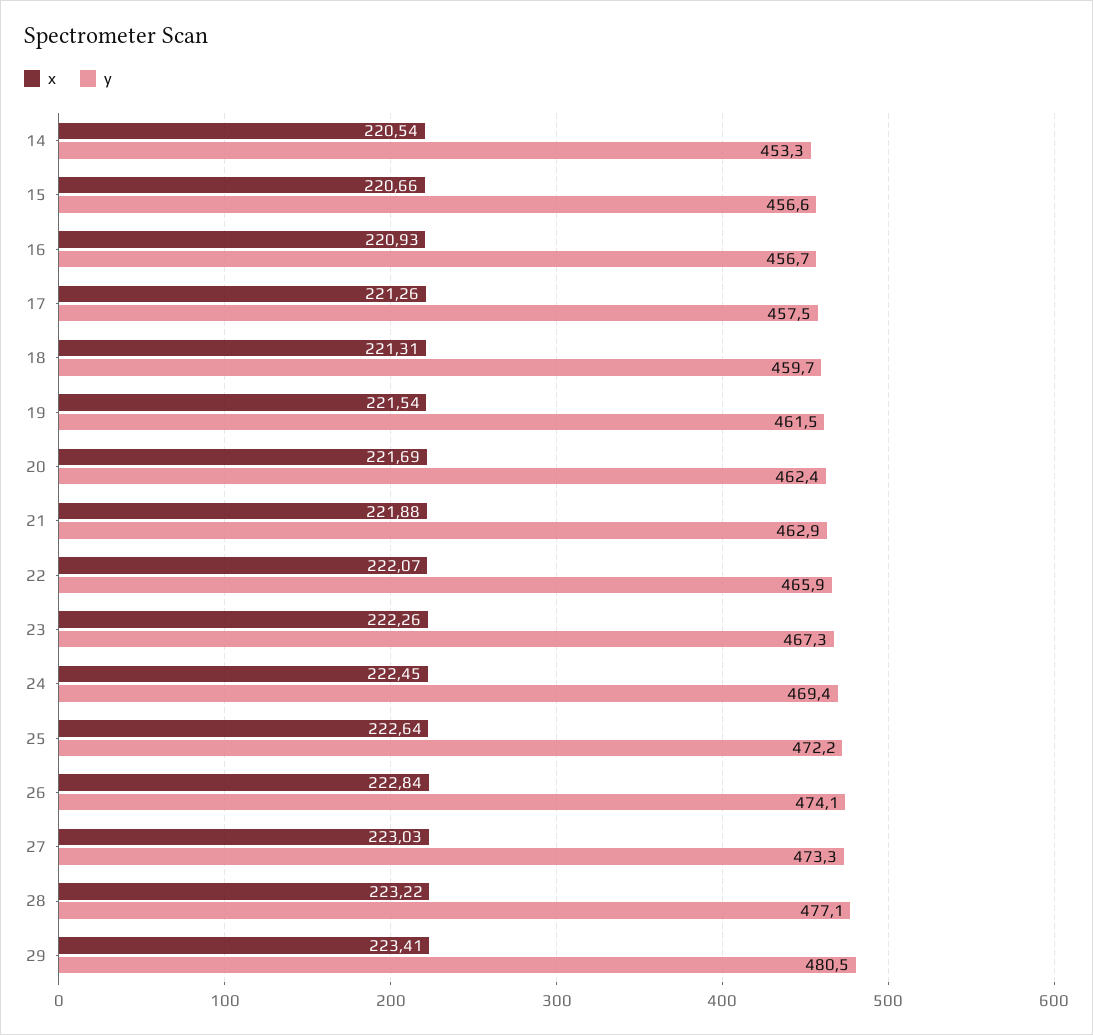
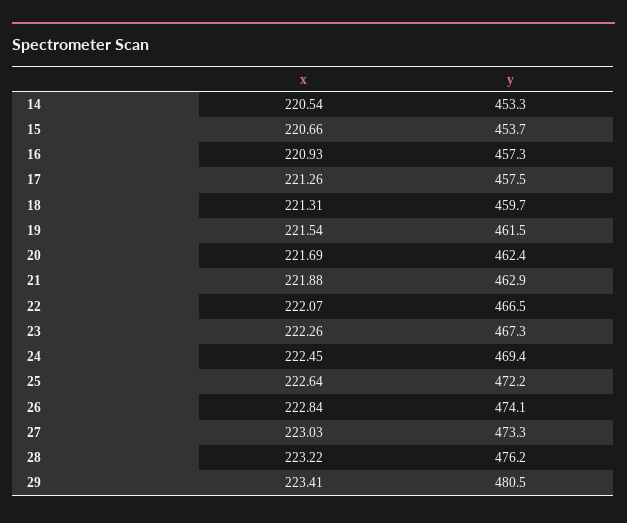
  {
    "x": {
      "14": 220.54,
      "15": 220.66,
      "16": 220.93,
      "17": 221.26,
      "18": 221.31,
      "19": 221.54,
      "20": 221.69,
      "21": 221.88,
      "22": 222.07,
      "23": 222.26,
      "24": 222.45,
      "25": 222.64,
      "26": 222.84,
      "27": 223.03,
      "28": 223.22,
      "29": 223.41
    },
    "y": {
      "14": 453.3,
-     "15": 456.6,
+     "15": 453.7,
-     "16": 456.7,
+     "16": 457.3,
      "17": 457.5,
      "18": 459.7,
      "19": 461.5,
      "20": 462.4,
      "21": 462.9,
-     "22": 465.9,
+     "22": 466.5,
      "23": 467.3,
      "24": 469.4,
      "25": 472.2,
      "26": 474.1,
      "27": 473.3,
-     "28": 477.1,
+     "28": 476.2,
      "29": 480.5
    }
  }

